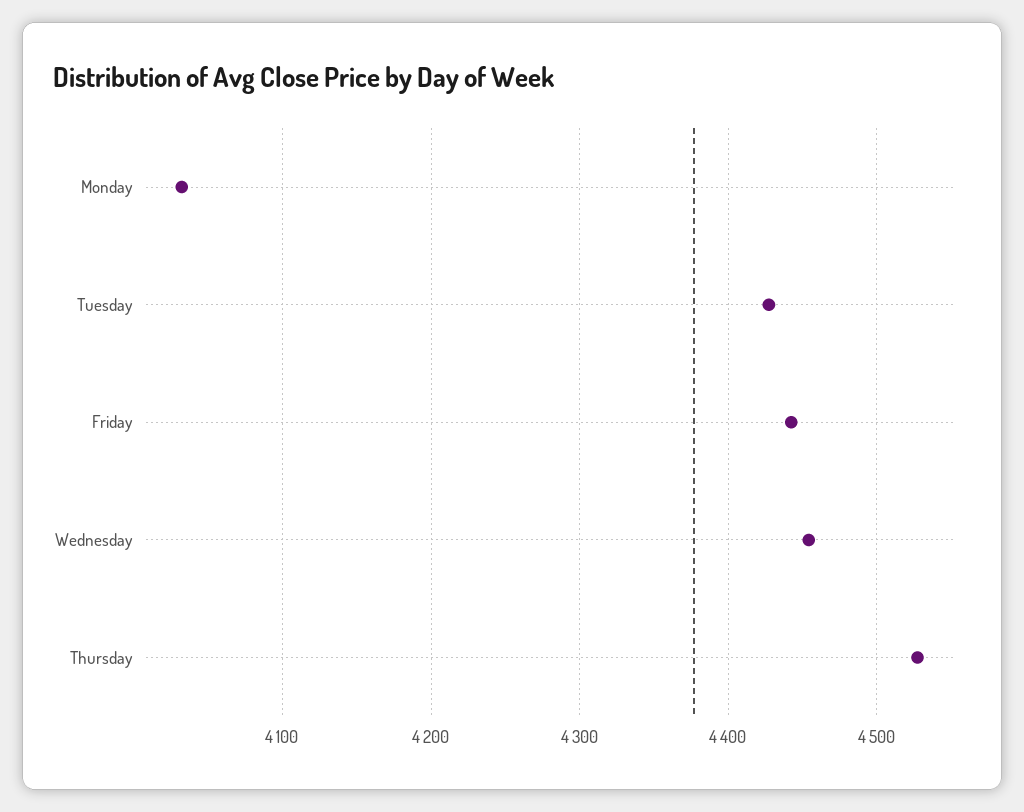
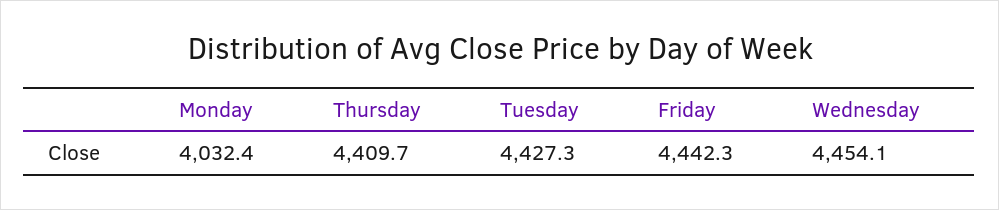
  {
    "Monday": 4032.4,
    "Tuesday": 4427.3,
    "Friday": 4442.3,
    "Wednesday": 4454.1,
-   "Thursday": 4530
+   "Thursday": 4409.7
  }

